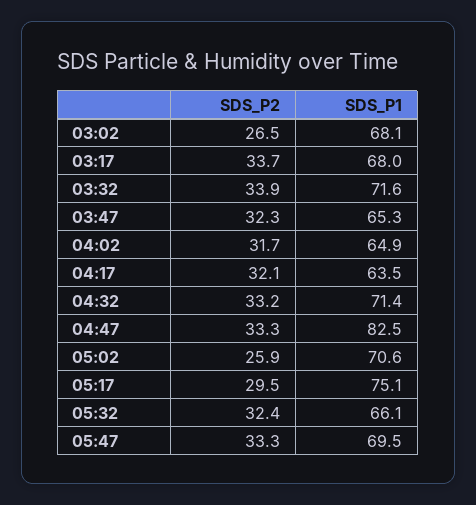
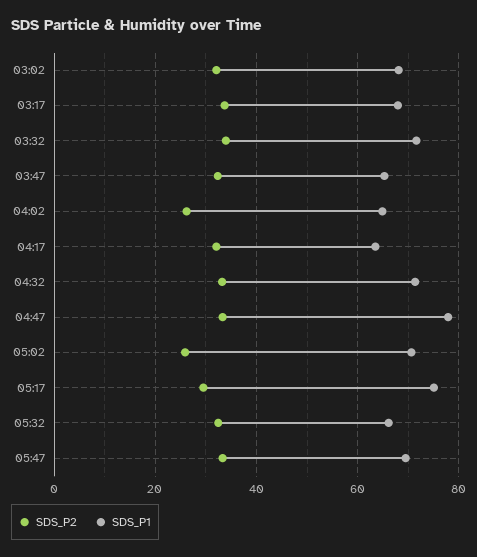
  {
    "SDS_P2": {
-     "03:02": 26.5,
+     "03:02": 32,
      "03:17": 33.7,
      "03:32": 33.9,
      "03:47": 32.3,
-     "04:02": 31.7,
+     "04:02": 26,
      "04:17": 32.1,
      "04:32": 33.2,
      "04:47": 33.3,
      "05:02": 25.9,
      "05:17": 29.5,
      "05:32": 32.4,
      "05:47": 33.3
    },
    "SDS_P1": {
      "03:02": 68.1,
      "03:17": 68,
      "03:32": 71.6,
      "03:47": 65.3,
      "04:02": 64.9,
      "04:17": 63.5,
      "04:32": 71.4,
-     "04:47": 82.5,
+     "04:47": 78,
      "05:02": 70.6,
      "05:17": 75.1,
      "05:32": 66.1,
      "05:47": 69.5
    }
  }

